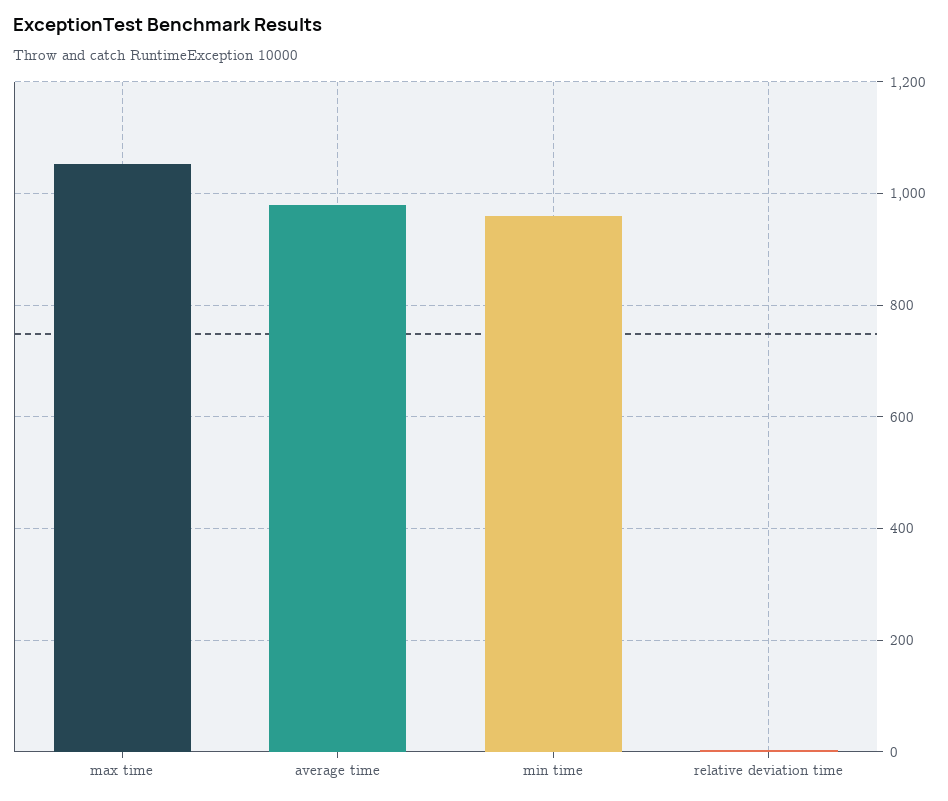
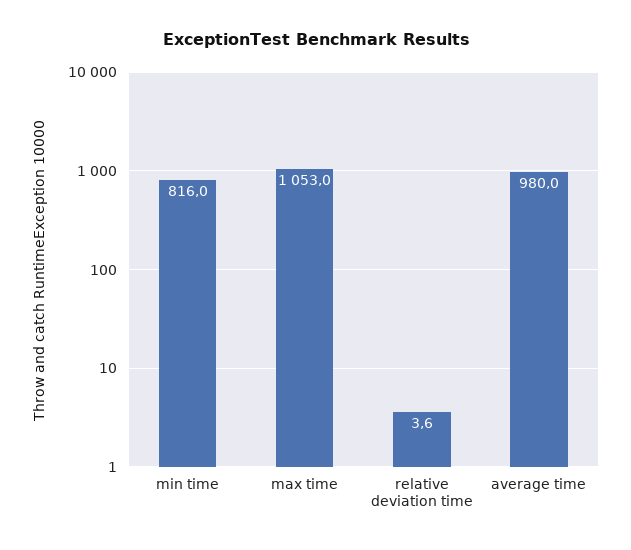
  {
    "max time": 1053,
    "average time": 980,
-   "min time": 960,
+   "min time": 816,
    "relative deviation time": 3.6
  }

